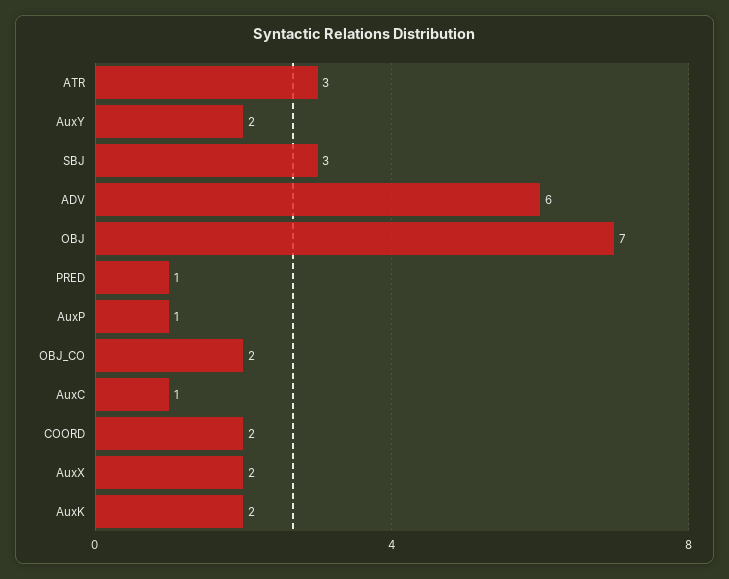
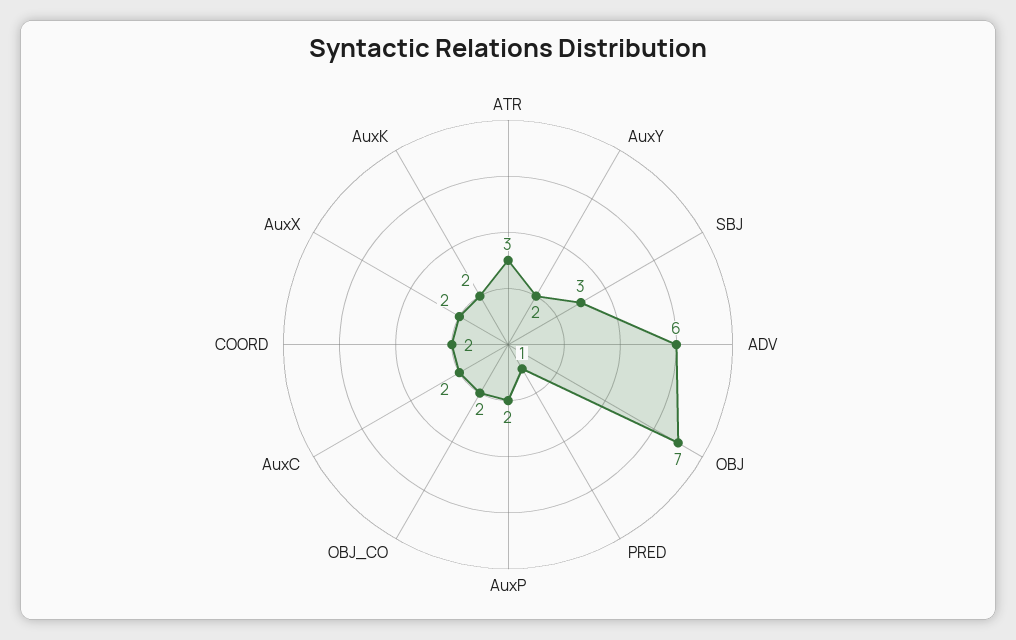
  {
    "ATR": 3,
    "AuxY": 2,
    "SBJ": 3,
    "ADV": 6,
    "OBJ": 7,
    "PRED": 1,
-   "AuxP": 1,
+   "AuxP": 2,
    "OBJ_CO": 2,
-   "AuxC": 1,
+   "AuxC": 2,
    "COORD": 2,
    "AuxX": 2,
    "AuxK": 2
  }

